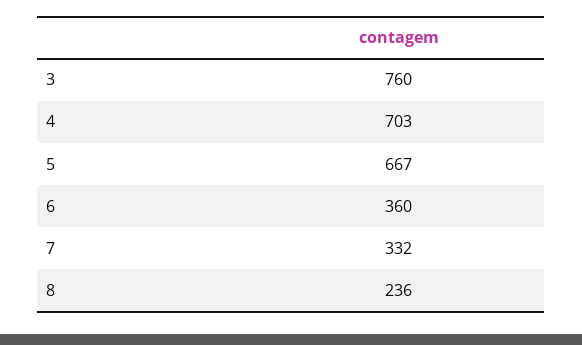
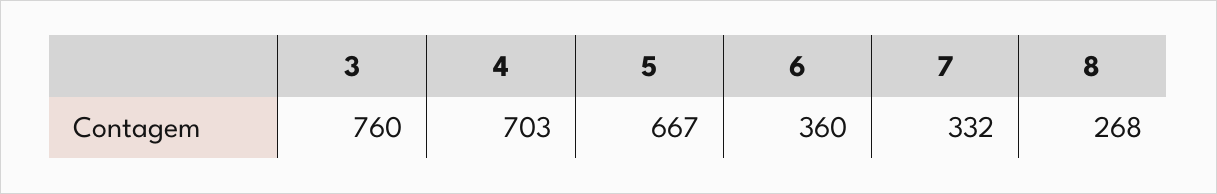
  {
    "3": 760,
    "4": 703,
    "5": 667,
    "6": 360,
    "7": 332,
-   "8": 236
+   "8": 268
  }

